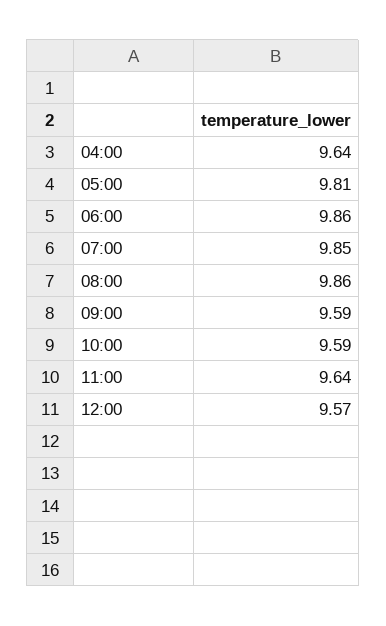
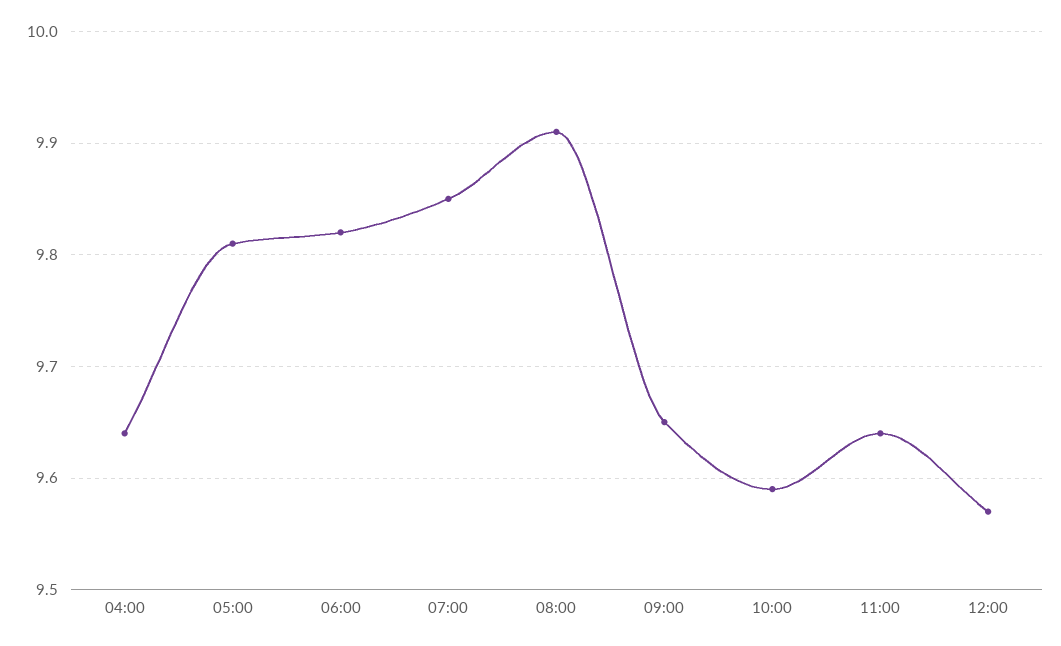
  {
    "04:00": 9.64,
    "05:00": 9.81,
-   "06:00": 9.86,
+   "06:00": 9.82,
    "07:00": 9.85,
-   "08:00": 9.86,
+   "08:00": 9.91,
-   "09:00": 9.59,
+   "09:00": 9.65,
    "10:00": 9.59,
    "11:00": 9.64,
    "12:00": 9.57
  }

